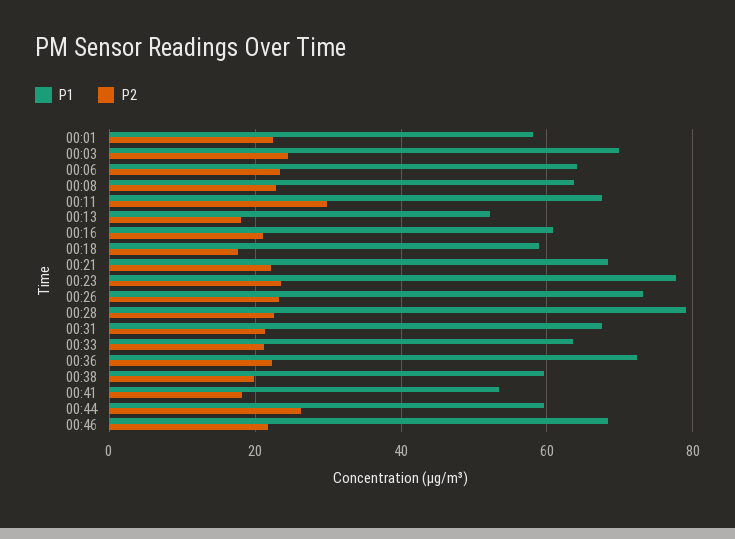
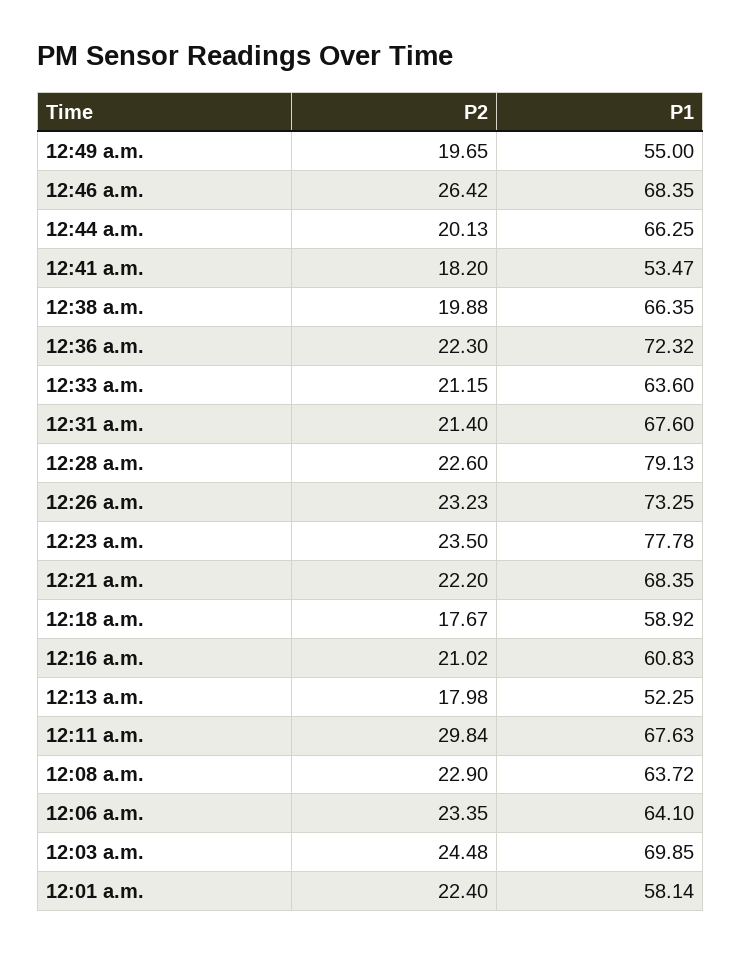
  {
    "P1": {
      "00:01": 58.14,
      "00:03": 69.85,
      "00:06": 64.1,
      "00:08": 63.72,
      "00:11": 67.63,
      "00:13": 52.25,
      "00:16": 60.83,
      "00:18": 58.92,
      "00:21": 68.35,
      "00:23": 77.78,
      "00:26": 73.25,
      "00:28": 79.13,
      "00:31": 67.6,
      "00:33": 63.6,
      "00:36": 72.32,
-     "00:38": 60,
+     "00:38": 66.35,
      "00:41": 53.47,
-     "00:44": 60,
+     "00:44": 66.25,
-     "00:46": 68.35
+     "00:46": 68.35,
+     "12:49 a.m.": 55
    },
    "P2": {
      "00:01": 22.4,
      "00:03": 24.48,
      "00:06": 23.35,
      "00:08": 22.9,
      "00:11": 29.84,
      "00:13": 17.98,
      "00:16": 21.02,
      "00:18": 17.67,
      "00:21": 22.2,
      "00:23": 23.5,
      "00:26": 23.23,
      "00:28": 22.6,
      "00:31": 21.4,
      "00:33": 21.15,
      "00:36": 22.3,
      "00:38": 19.88,
      "00:41": 18.2,
-     "00:44": 26,
+     "00:44": 20.13,
-     "00:46": 22
+     "00:46": 26.42,
+     "12:49 a.m.": 19.65
    }
  }

